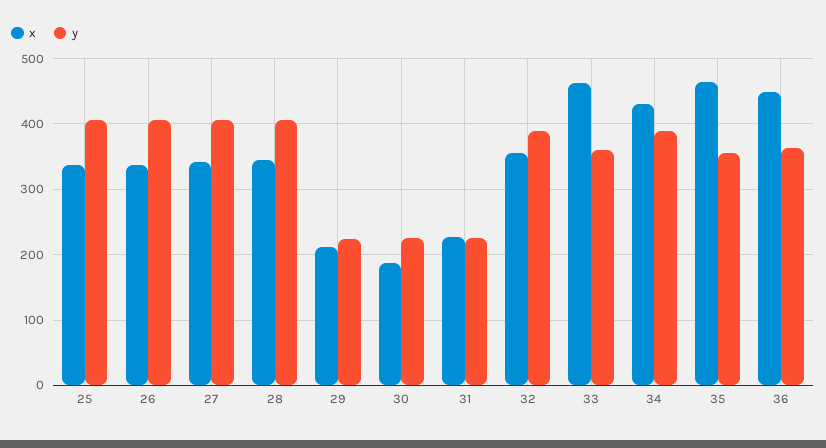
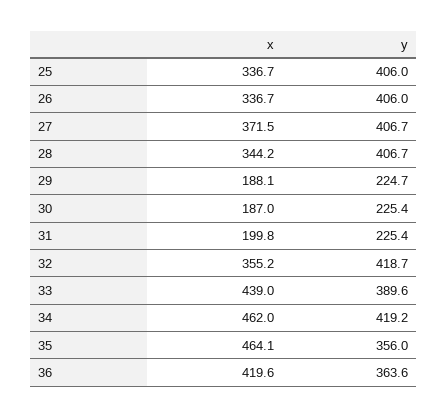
  {
    "x": {
      "25": 336.7,
      "26": 336.7,
-     "27": 340,
+     "27": 371.5,
      "28": 344.2,
-     "29": 210,
+     "29": 188.1,
      "30": 187,
-     "31": 230,
+     "31": 199.8,
      "32": 355.2,
-     "33": 460,
+     "33": 439,
-     "34": 430,
+     "34": 462,
      "35": 464.1,
-     "36": 450
+     "36": 419.6
    },
    "y": {
      "25": 406,
      "26": 406,
      "27": 406.7,
      "28": 406.7,
      "29": 224.7,
      "30": 225.4,
      "31": 225.4,
-     "32": 390,
+     "32": 418.7,
-     "33": 360,
+     "33": 389.6,
-     "34": 390,
+     "34": 419.2,
      "35": 356,
      "36": 363.6
    }
  }

